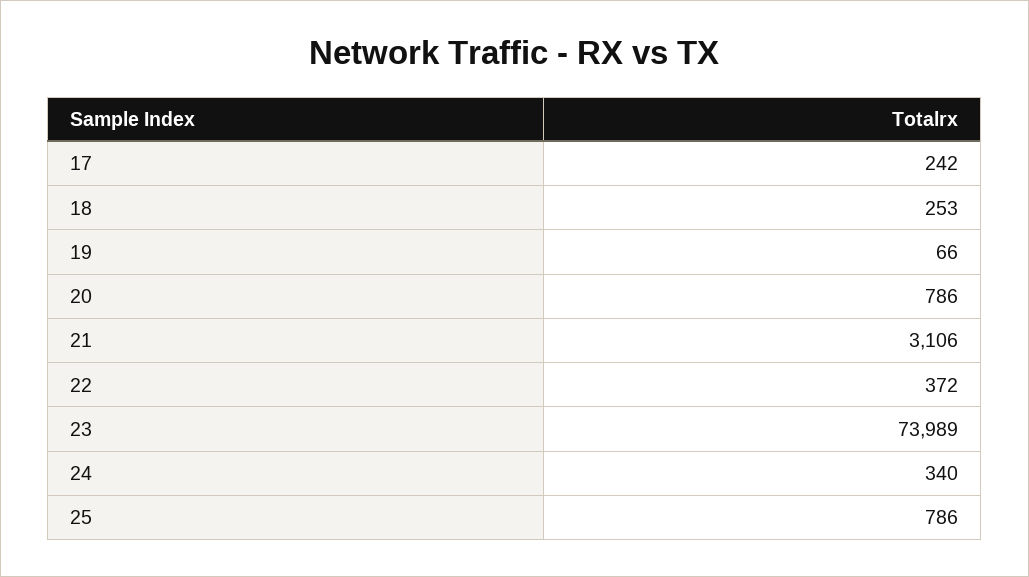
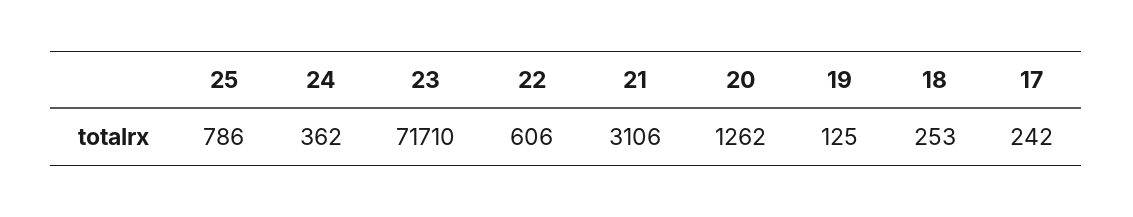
  {
    "17": 242,
    "18": 253,
-   "19": 66,
+   "19": 125,
-   "20": 786,
+   "20": 1262,
    "21": 3106,
-   "22": 372,
+   "22": 606,
-   "23": 73989,
+   "23": 71710,
-   "24": 340,
+   "24": 362,
    "25": 786
  }

